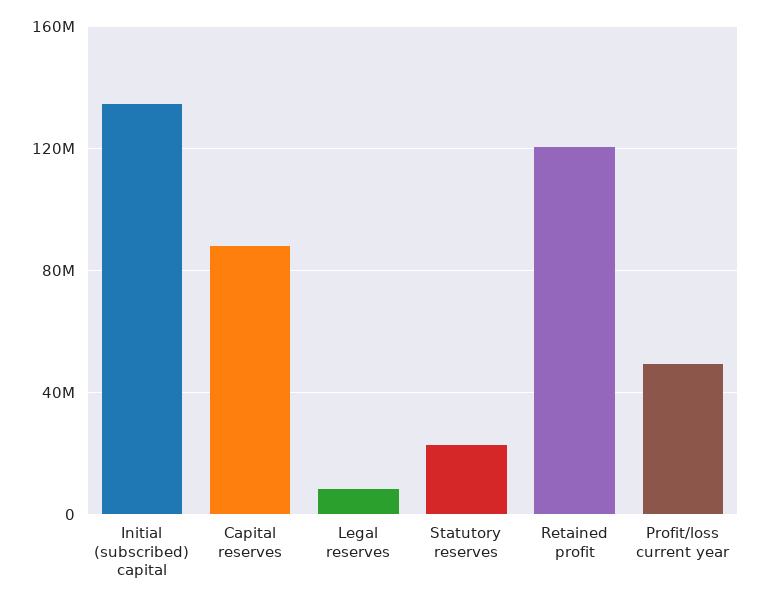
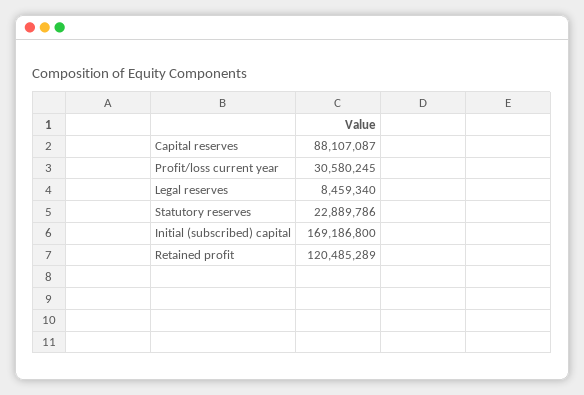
  {
-   "Initial (subscribed) capital": 135000000,
+   "Initial (subscribed) capital": 169186800,
    "Capital reserves": 88107087,
    "Legal reserves": 8459340,
    "Statutory reserves": 22889786,
    "Retained profit": 120485289,
-   "Profit/loss current year": 50000000
+   "Profit/loss current year": 30580245
  }

